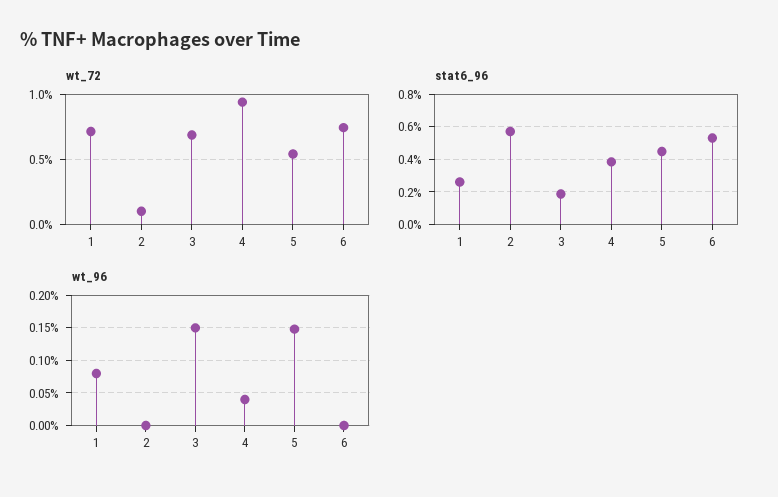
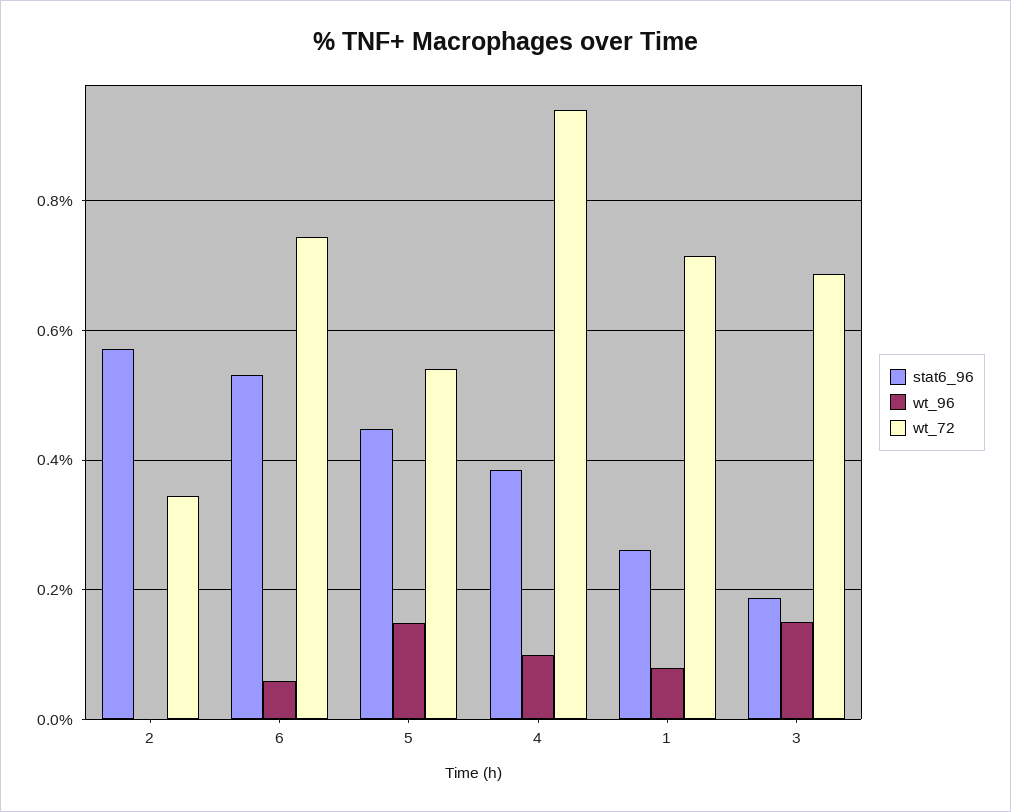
  {
    "wt_72": {
      "1": 0.72,
-     "2": 0.1,
+     "2": 0.34,
      "3": 0.68,
      "4": 0.94,
      "5": 0.54,
      "6": 0.74
    },
    "stat6_96": {
      "1": 0.26,
      "2": 0.58,
      "3": 0.18,
      "4": 0.38,
      "5": 0.44,
      "6": 0.54
    },
    "wt_96": {
      "1": 0.08,
      "2": 0,
      "3": 0.15,
-     "4": 0.04,
+     "4": 0.1,
      "5": 0.15,
-     "6": 0
+     "6": 0.06
    }
  }

